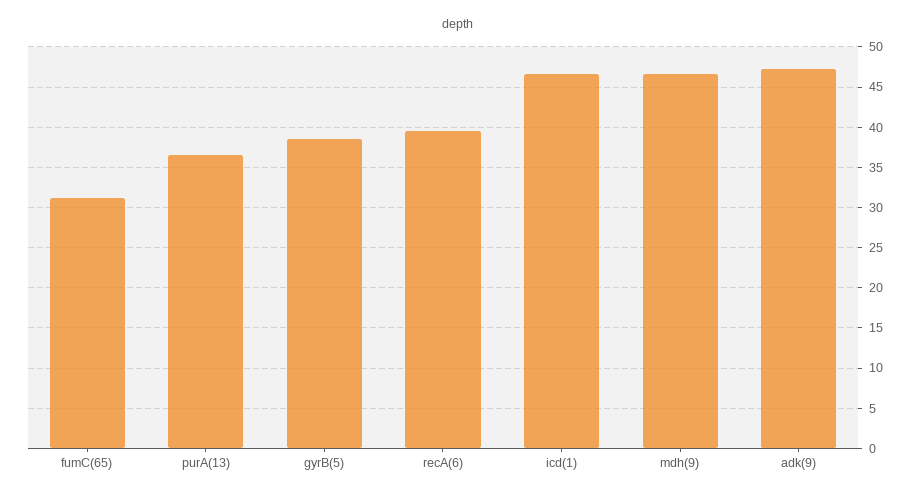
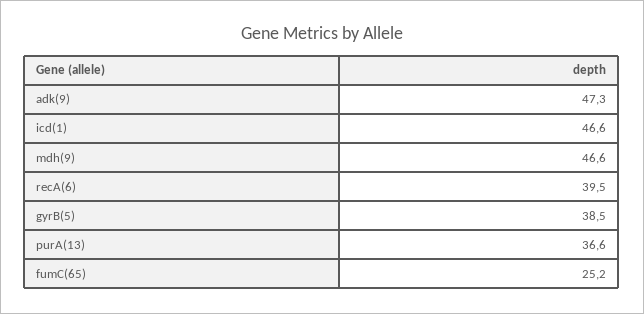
  {
-   "fumC(65)": 31,
+   "fumC(65)": 25.2,
    "purA(13)": 36.6,
    "gyrB(5)": 38.5,
    "recA(6)": 39.5,
    "icd(1)": 46.6,
    "mdh(9)": 46.6,
    "adk(9)": 47.3
  }

